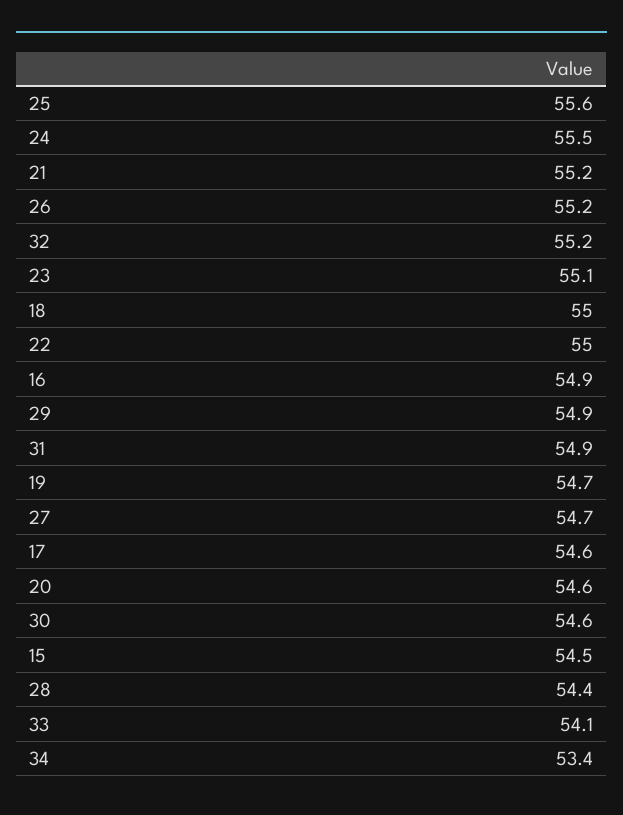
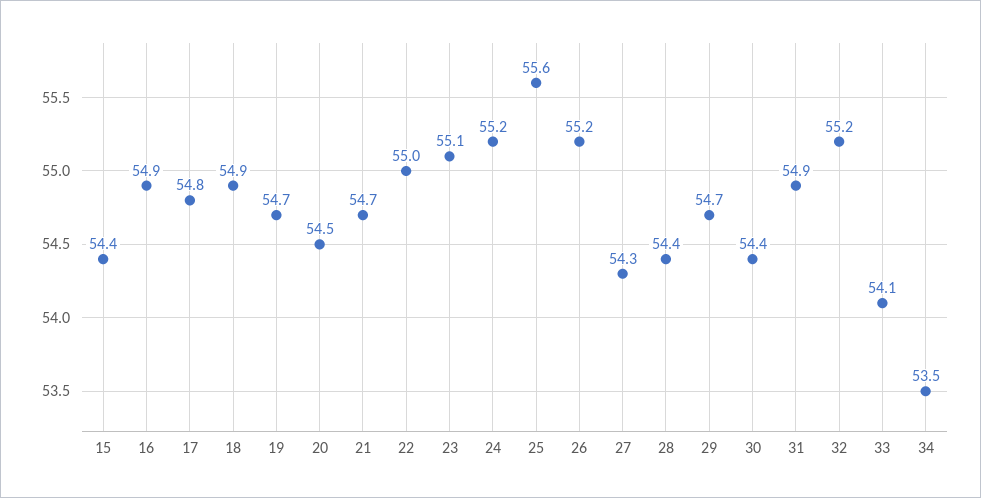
  {
    "25": 55.6,
-   "24": 55.5,
+   "24": 55.2,
-   "21": 55.2,
+   "21": 54.7,
    "26": 55.2,
    "32": 55.2,
    "23": 55.1,
-   "18": 55,
+   "18": 54.9,
    "22": 55,
    "16": 54.9,
-   "29": 54.9,
+   "29": 54.7,
    "31": 54.9,
    "19": 54.7,
-   "27": 54.7,
+   "27": 54.3,
-   "17": 54.6,
+   "17": 54.8,
-   "20": 54.6,
+   "20": 54.5,
-   "30": 54.6,
+   "30": 54.4,
-   "15": 54.5,
+   "15": 54.4,
    "28": 54.4,
    "33": 54.1,
-   "34": 53.4
+   "34": 53.5
  }

